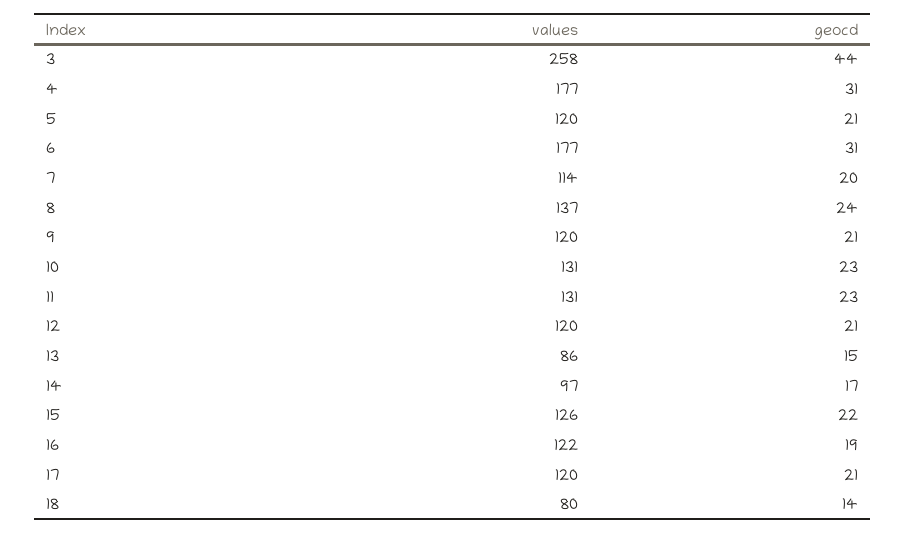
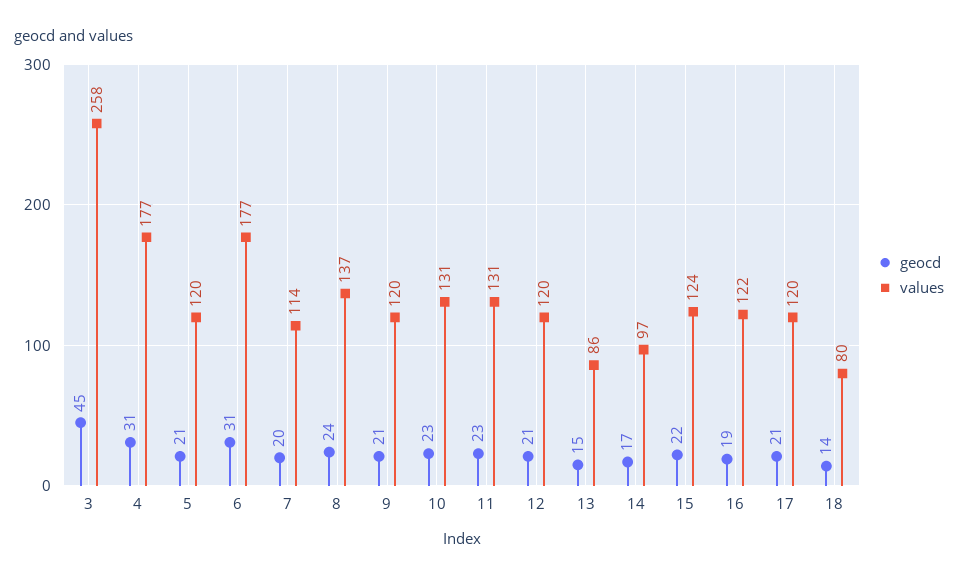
  {
    "values": {
      "3": 258,
      "4": 177,
      "5": 120,
      "6": 177,
      "7": 114,
      "8": 137,
      "9": 120,
      "10": 131,
      "11": 131,
      "12": 120,
      "13": 86,
      "14": 97,
-     "15": 126,
+     "15": 124,
      "16": 122,
      "17": 120,
      "18": 80
    },
    "geocd": {
-     "3": 44,
+     "3": 45,
      "4": 31,
      "5": 21,
      "6": 31,
      "7": 20,
      "8": 24,
      "9": 21,
      "10": 23,
      "11": 23,
      "12": 21,
      "13": 15,
      "14": 17,
      "15": 22,
      "16": 19,
      "17": 21,
      "18": 14
    }
  }

